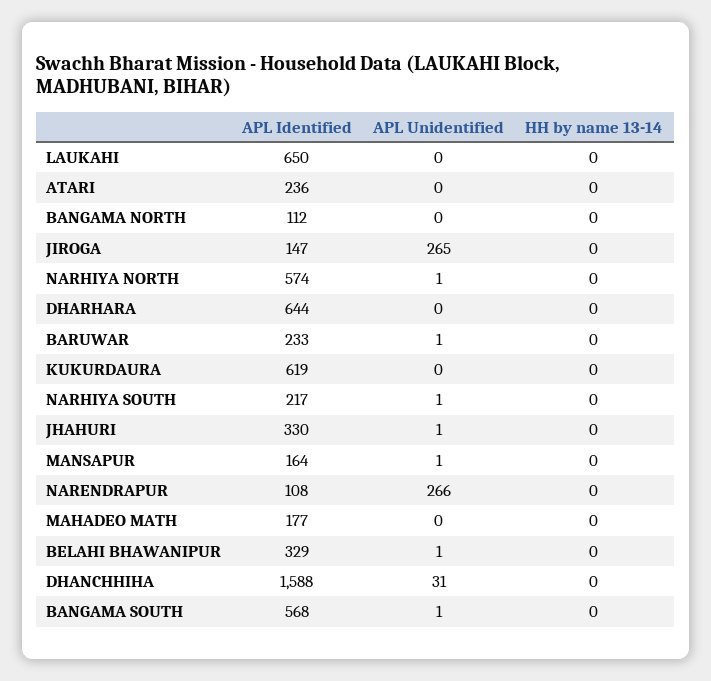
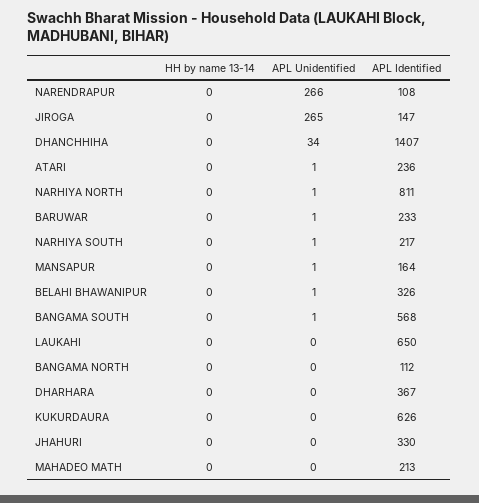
  {
    "APL Identified": {
      "LAUKAHI": 650,
      "ATARI": 236,
      "BANGAMA NORTH": 112,
      "JIROGA": 147,
-     "NARHIYA NORTH": 574,
+     "NARHIYA NORTH": 811,
-     "DHARHARA": 644,
+     "DHARHARA": 367,
      "BARUWAR": 233,
-     "KUKURDAURA": 619,
+     "KUKURDAURA": 626,
      "NARHIYA SOUTH": 217,
      "JHAHURI": 330,
      "MANSAPUR": 164,
      "NARENDRAPUR": 108,
-     "MAHADEO MATH": 177,
+     "MAHADEO MATH": 213,
-     "BELAHI BHAWANIPUR": 329,
+     "BELAHI BHAWANIPUR": 326,
-     "DHANCHHIHA": 1588,
+     "DHANCHHIHA": 1407,
      "BANGAMA SOUTH": 568
    },
    "APL Unidentified": {
      "LAUKAHI": 0,
-     "ATARI": 0,
+     "ATARI": 1,
      "BANGAMA NORTH": 0,
      "JIROGA": 265,
      "NARHIYA NORTH": 1,
      "DHARHARA": 0,
      "BARUWAR": 1,
      "KUKURDAURA": 0,
      "NARHIYA SOUTH": 1,
-     "JHAHURI": 1,
+     "JHAHURI": 0,
      "MANSAPUR": 1,
      "NARENDRAPUR": 266,
      "MAHADEO MATH": 0,
      "BELAHI BHAWANIPUR": 1,
-     "DHANCHHIHA": 31,
+     "DHANCHHIHA": 34,
      "BANGAMA SOUTH": 1
    },
    "HH by name 13-14": {
      "LAUKAHI": 0,
      "ATARI": 0,
      "BANGAMA NORTH": 0,
      "JIROGA": 0,
      "NARHIYA NORTH": 0,
      "DHARHARA": 0,
      "BARUWAR": 0,
      "KUKURDAURA": 0,
      "NARHIYA SOUTH": 0,
      "JHAHURI": 0,
      "MANSAPUR": 0,
      "NARENDRAPUR": 0,
      "MAHADEO MATH": 0,
      "BELAHI BHAWANIPUR": 0,
      "DHANCHHIHA": 0,
      "BANGAMA SOUTH": 0
    }
  }

